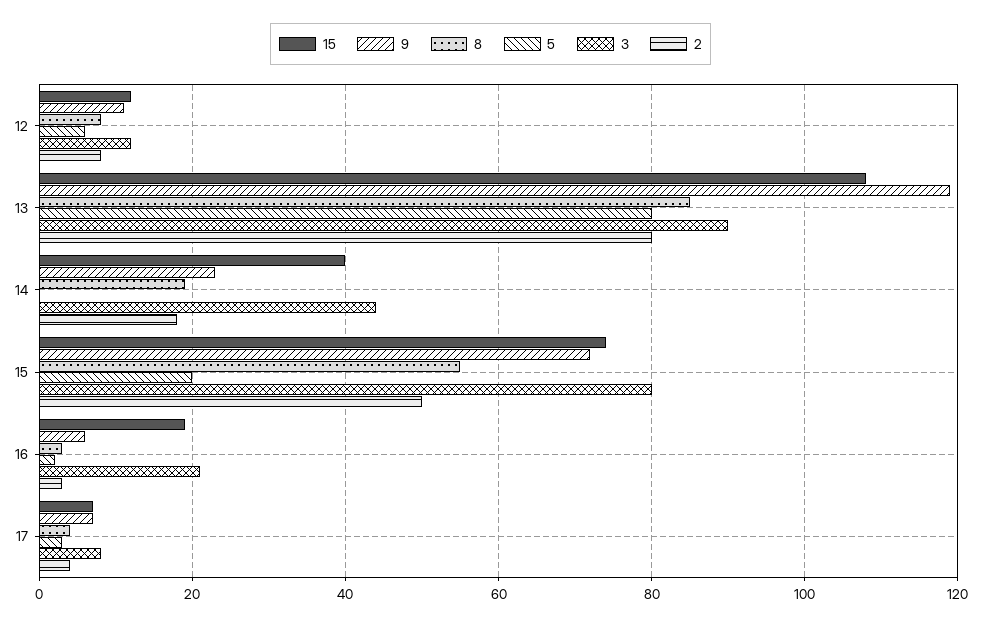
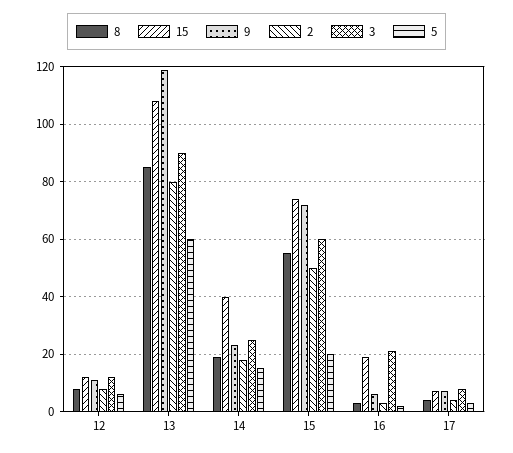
  {
    "15": {
      "12": 10,
      "13": 110,
      "14": 40,
      "15": 75,
      "16": 20,
      "17": 5
    },
    "9": {
      "12": 10,
      "13": 120,
      "14": 25,
      "15": 70,
      "16": 5,
      "17": 5
    },
    "8": {
      "12": 10,
      "13": 85,
      "14": 20,
      "15": 55,
      "16": 5,
      "17": 5
    },
    "5": {
      "12": 5,
-     "13": 80,
+     "13": 60,
-     "14": 0,
+     "14": 15,
      "15": 20,
      "16": 0,
      "17": 5
    },
    "3": {
      "12": 10,
      "13": 90,
-     "14": 45,
+     "14": 25,
-     "15": 80,
+     "15": 60,
      "16": 20,
      "17": 10
    },
    "2": {
      "12": 10,
      "13": 80,
      "14": 20,
      "15": 50,
      "16": 5,
      "17": 5
    }
  }

